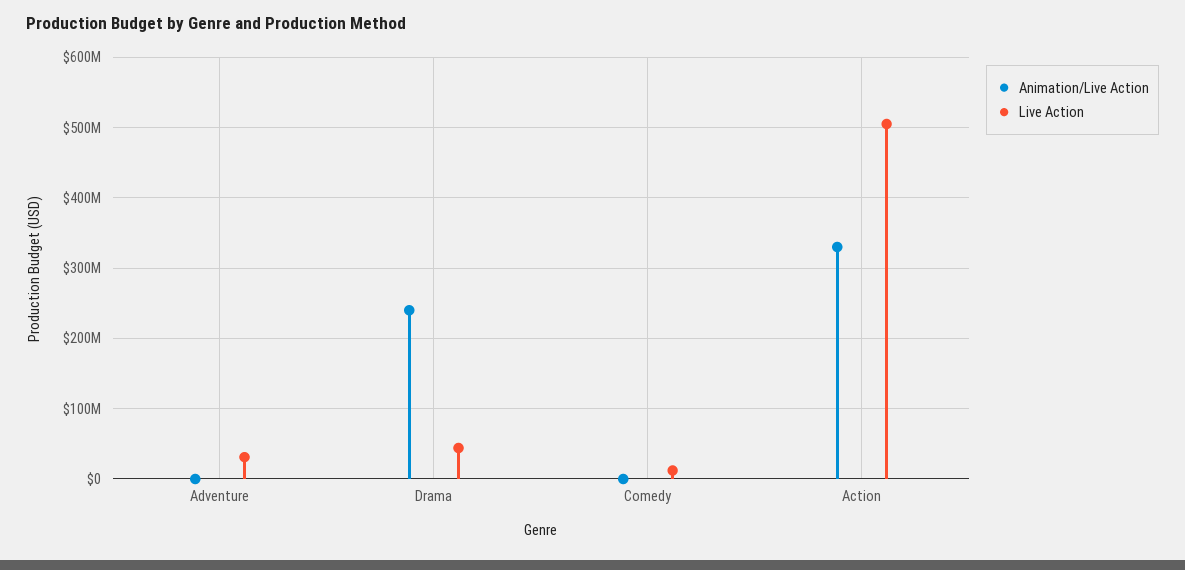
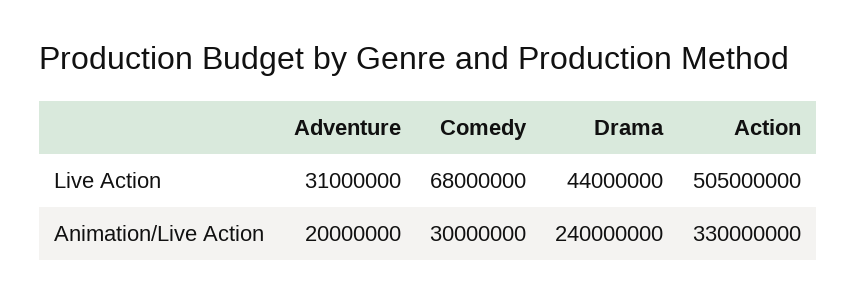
  {
    "Animation/Live Action": {
-     "Adventure": 0,
+     "Adventure": 20000000,
      "Drama": 240000000,
-     "Comedy": 0,
+     "Comedy": 30000000,
      "Action": 330000000
    },
    "Live Action": {
      "Adventure": 31000000,
      "Drama": 44000000,
-     "Comedy": 10000000,
+     "Comedy": 68000000,
      "Action": 505000000
    }
  }

